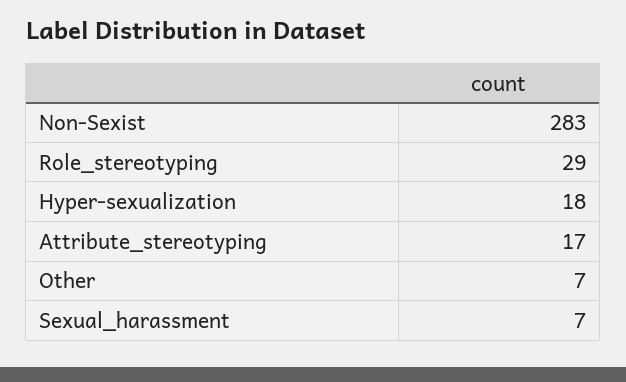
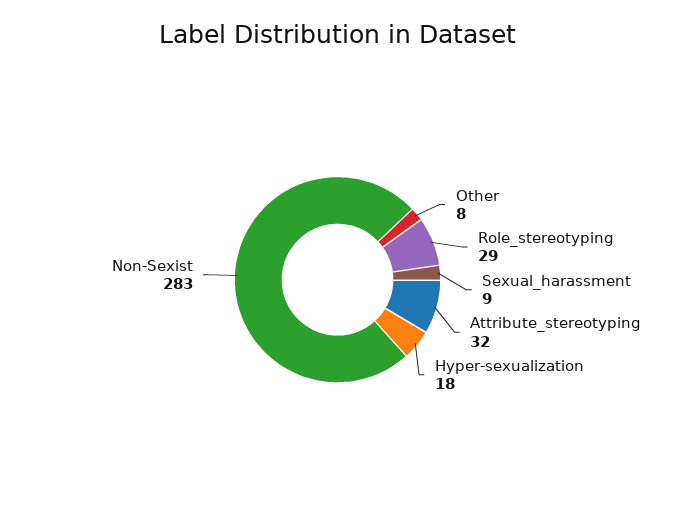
  {
    "Non-Sexist": 283,
    "Role_stereotyping": 29,
    "Hyper-sexualization": 18,
-   "Attribute_stereotyping": 17,
+   "Attribute_stereotyping": 32,
-   "Other": 7,
+   "Other": 8,
-   "Sexual_harassment": 7
+   "Sexual_harassment": 9
  }

